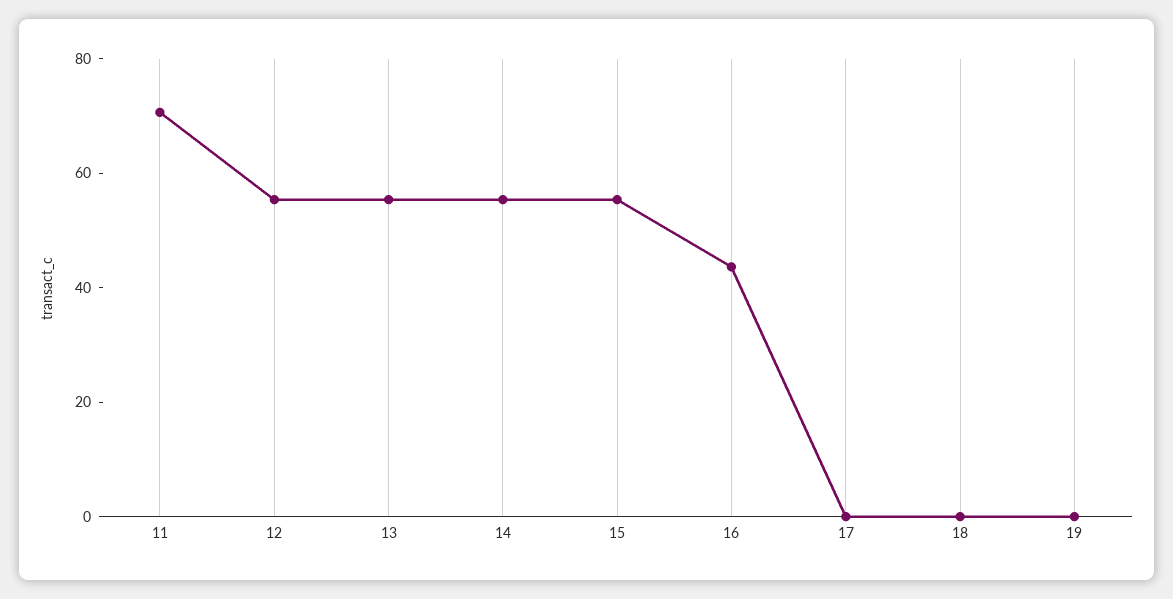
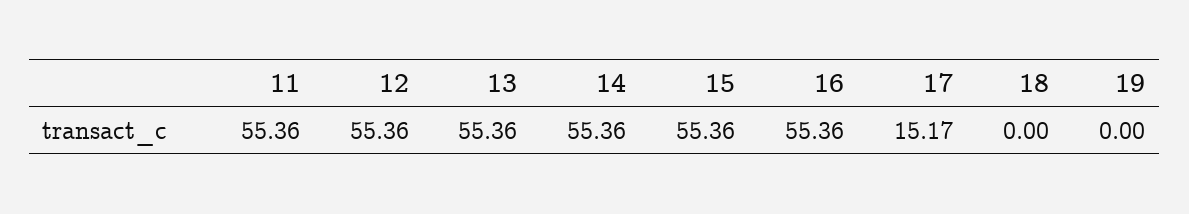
  {
-   "11": 70,
+   "11": 55.36,
    "12": 55.36,
    "13": 55.36,
    "14": 55.36,
    "15": 55.36,
-   "16": 45,
+   "16": 55.36,
-   "17": 0,
+   "17": 15.17,
    "18": 0,
    "19": 0
  }

